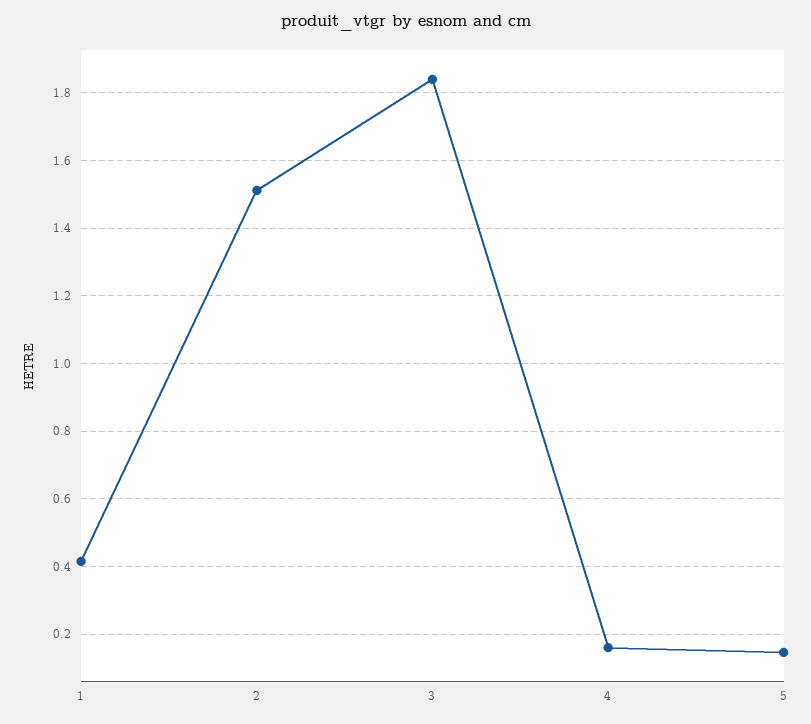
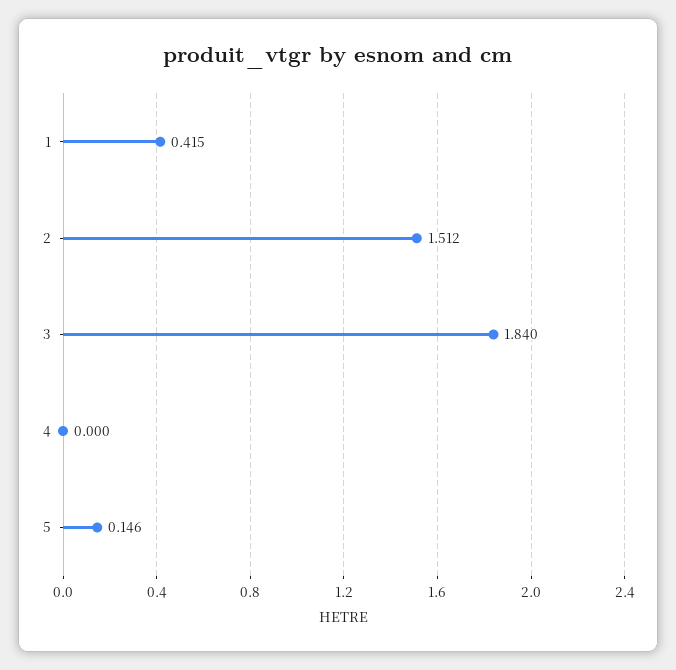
  {
    "1": 0.415,
    "2": 1.512,
    "3": 1.84,
-   "4": 0.16,
+   "4": 0,
    "5": 0.146
  }

